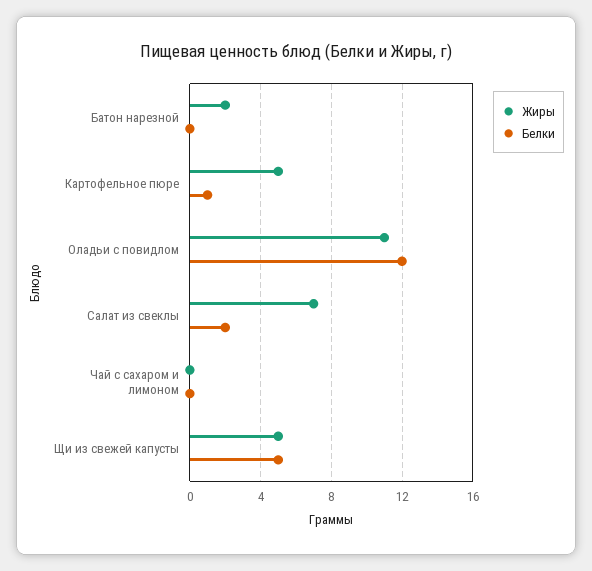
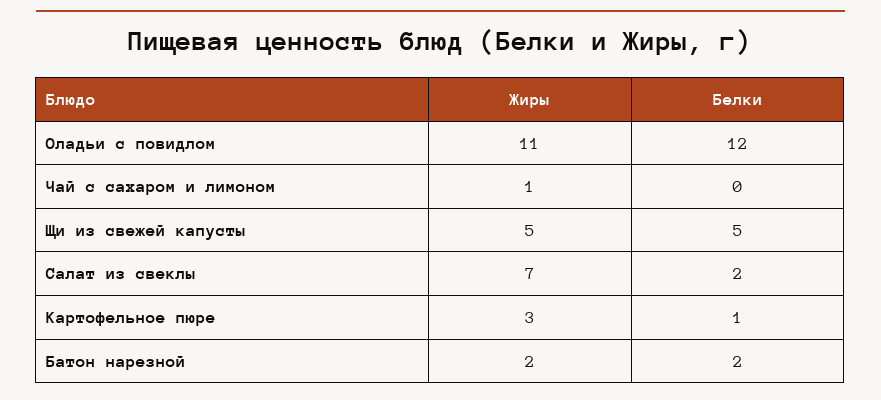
  {
    "Жиры": {
      "Батон нарезной": 2,
-     "Картофельное пюре": 5,
+     "Картофельное пюре": 3,
      "Оладьи с повидлом": 11,
      "Салат из свеклы": 7,
-     "Чай с сахаром и лимоном": 0,
+     "Чай с сахаром и лимоном": 1,
      "Щи из свежей капусты": 5
    },
    "Белки": {
-     "Батон нарезной": 0,
+     "Батон нарезной": 2,
      "Картофельное пюре": 1,
      "Оладьи с повидлом": 12,
      "Салат из свеклы": 2,
      "Чай с сахаром и лимоном": 0,
      "Щи из свежей капусты": 5
    }
  }

